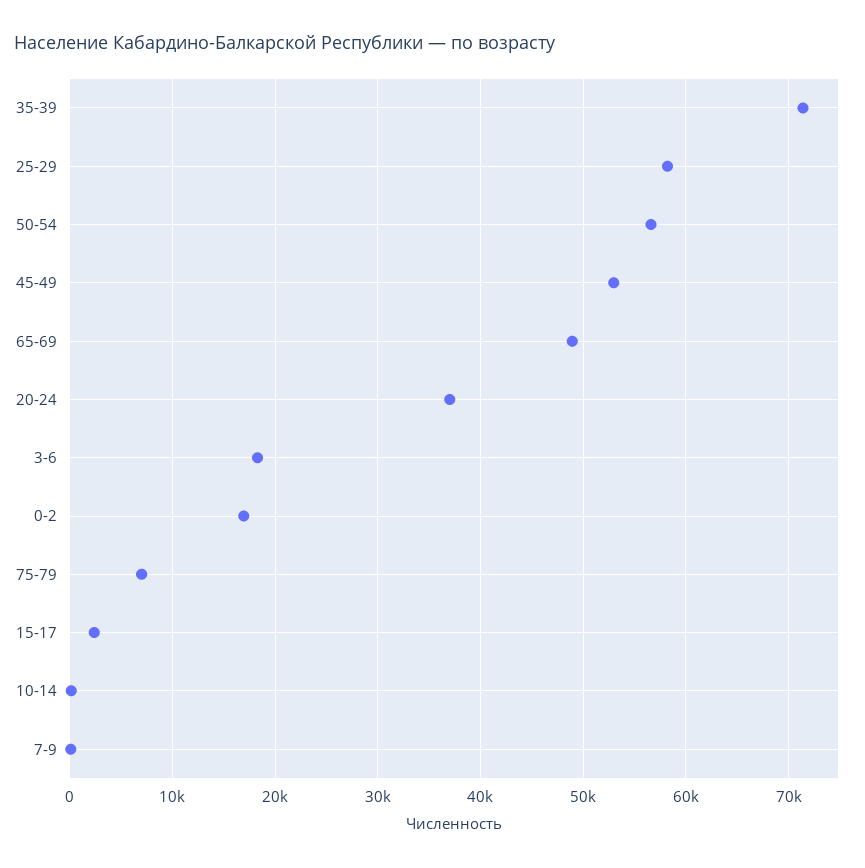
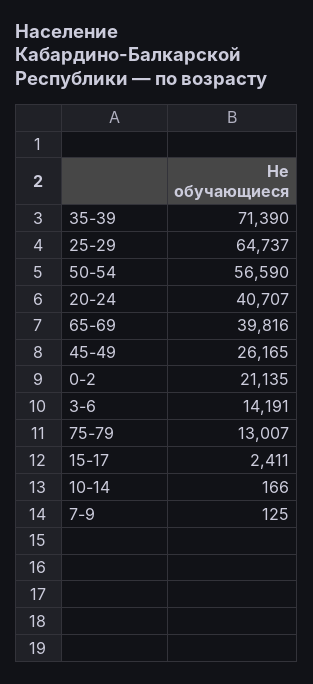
  {
    "35-39": 71390,
-   "25-29": 58000,
+   "25-29": 64737,
    "50-54": 56590,
-   "45-49": 53000,
+   "45-49": 26165,
-   "65-69": 49000,
+   "65-69": 39816,
-   "20-24": 37000,
+   "20-24": 40707,
-   "3-6": 18000,
+   "3-6": 14191,
-   "0-2": 17000,
+   "0-2": 21135,
-   "75-79": 7000,
+   "75-79": 13007,
    "15-17": 2411,
    "10-14": 166,
    "7-9": 125
  }

